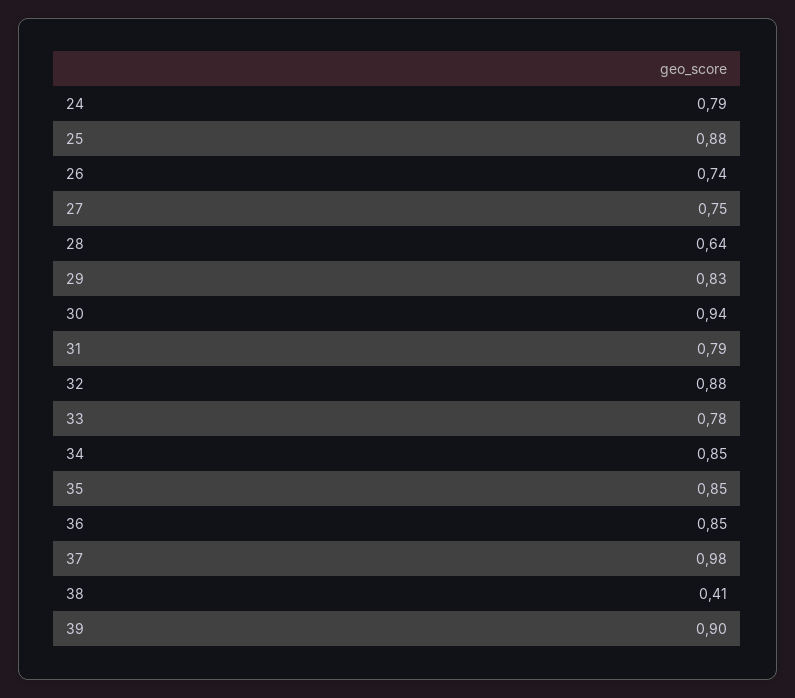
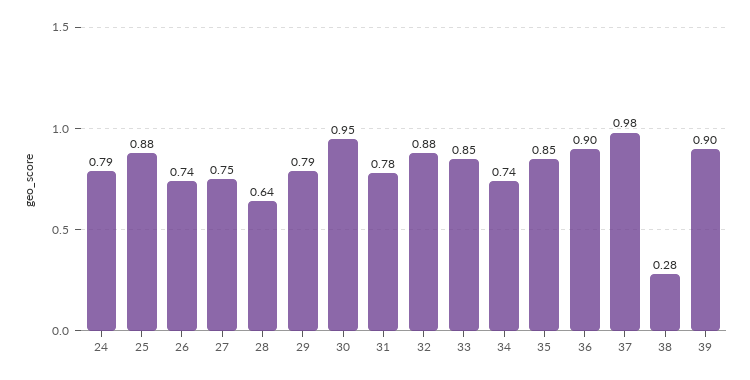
  {
    "24": 0.79,
    "25": 0.88,
    "26": 0.74,
    "27": 0.75,
    "28": 0.64,
-   "29": 0.83,
+   "29": 0.79,
-   "30": 0.94,
+   "30": 0.95,
-   "31": 0.79,
+   "31": 0.78,
    "32": 0.88,
-   "33": 0.78,
+   "33": 0.85,
-   "34": 0.85,
+   "34": 0.74,
    "35": 0.85,
-   "36": 0.85,
+   "36": 0.9,
    "37": 0.98,
-   "38": 0.41,
+   "38": 0.28,
    "39": 0.9
  }

